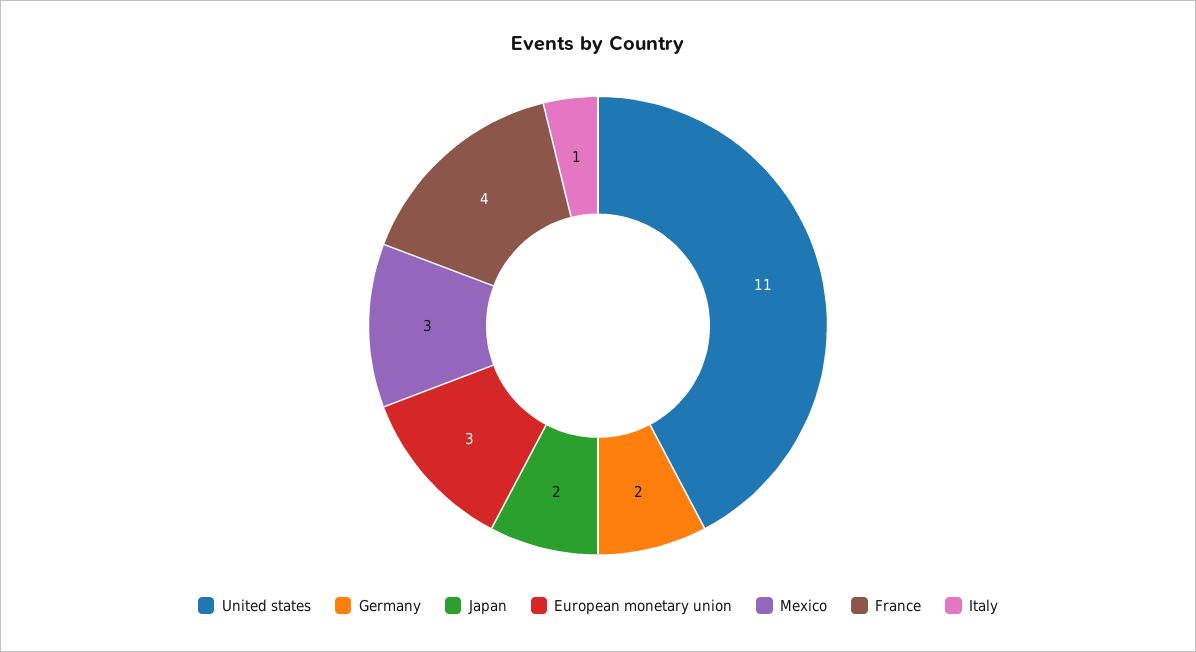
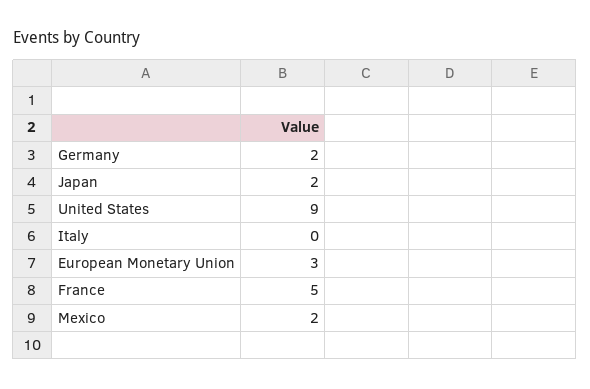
  {
-   "United states": 11,
+   "United states": 9,
    "Germany": 2,
    "Japan": 2,
    "European monetary union": 3,
-   "Mexico": 3,
+   "Mexico": 2,
-   "France": 4,
+   "France": 5,
-   "Italy": 1
+   "Italy": 0
  }

